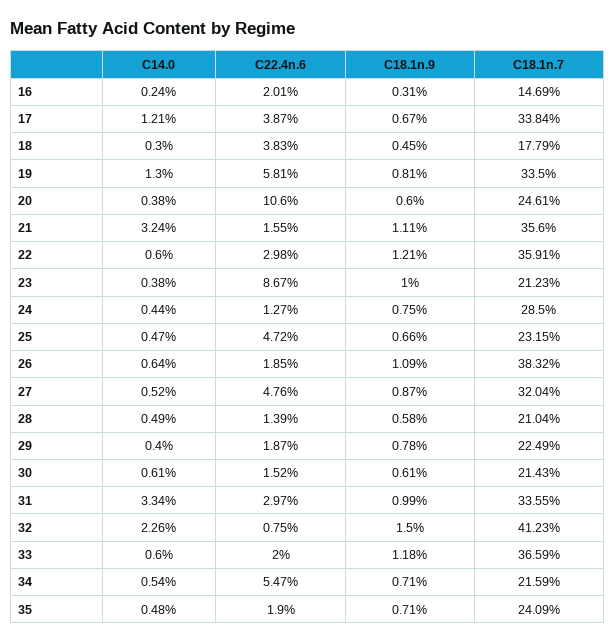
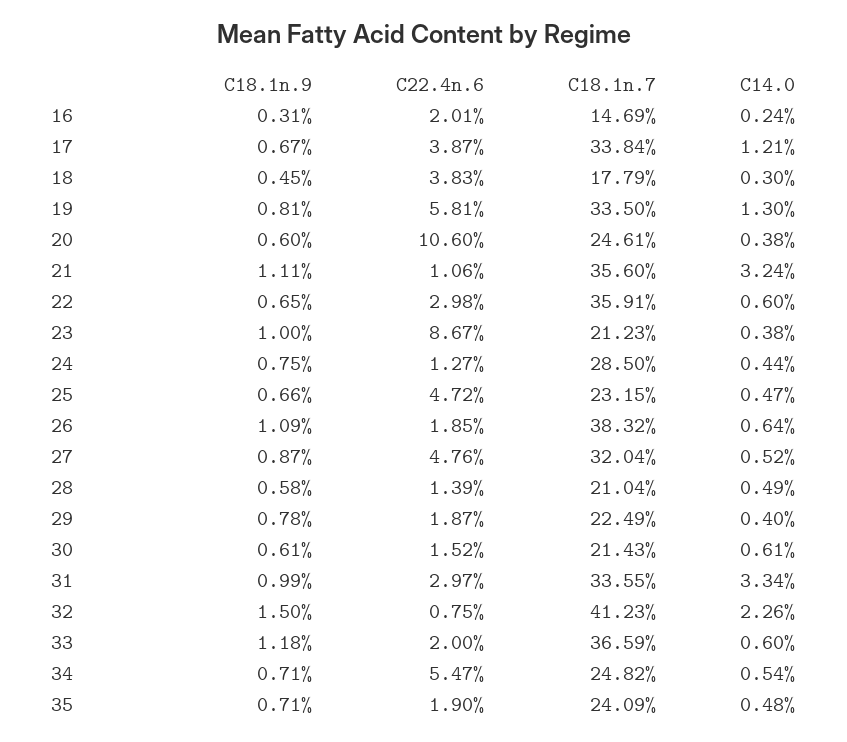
  {
    "C14.0": {
      "16": 0.24,
      "17": 1.21,
      "18": 0.3,
      "19": 1.3,
      "20": 0.38,
      "21": 3.24,
      "22": 0.6,
      "23": 0.38,
      "24": 0.44,
      "25": 0.47,
      "26": 0.64,
      "27": 0.52,
      "28": 0.49,
      "29": 0.4,
      "30": 0.61,
      "31": 3.34,
      "32": 2.26,
      "33": 0.6,
      "34": 0.54,
      "35": 0.48
    },
    "C22.4n.6": {
      "16": 2.01,
      "17": 3.87,
      "18": 3.83,
      "19": 5.81,
      "20": 10.6,
-     "21": 1.55,
+     "21": 1.06,
      "22": 2.98,
      "23": 8.67,
      "24": 1.27,
      "25": 4.72,
      "26": 1.85,
      "27": 4.76,
      "28": 1.39,
      "29": 1.87,
      "30": 1.52,
      "31": 2.97,
      "32": 0.75,
      "33": 2,
      "34": 5.47,
      "35": 1.9
    },
    "C18.1n.9": {
      "16": 0.31,
      "17": 0.67,
      "18": 0.45,
      "19": 0.81,
      "20": 0.6,
      "21": 1.11,
-     "22": 1.21,
+     "22": 0.65,
      "23": 1,
      "24": 0.75,
      "25": 0.66,
      "26": 1.09,
      "27": 0.87,
      "28": 0.58,
      "29": 0.78,
      "30": 0.61,
      "31": 0.99,
      "32": 1.5,
      "33": 1.18,
      "34": 0.71,
      "35": 0.71
    },
    "C18.1n.7": {
      "16": 14.69,
      "17": 33.84,
      "18": 17.79,
      "19": 33.5,
      "20": 24.61,
      "21": 35.6,
      "22": 35.91,
      "23": 21.23,
      "24": 28.5,
      "25": 23.15,
      "26": 38.32,
      "27": 32.04,
      "28": 21.04,
      "29": 22.49,
      "30": 21.43,
      "31": 33.55,
      "32": 41.23,
      "33": 36.59,
-     "34": 21.59,
+     "34": 24.82,
      "35": 24.09
    }
  }

